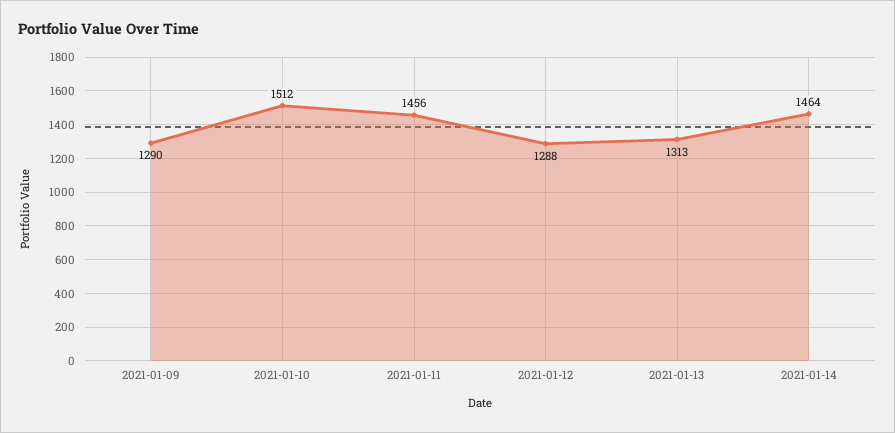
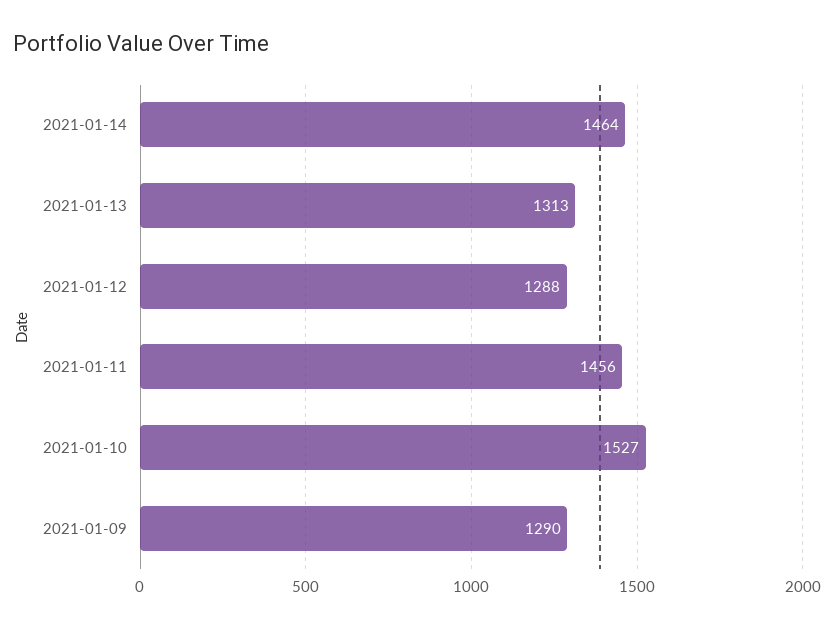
  {
    "2021-01-09": 1290,
-   "2021-01-10": 1512,
+   "2021-01-10": 1527,
    "2021-01-11": 1456,
    "2021-01-12": 1288,
    "2021-01-13": 1313,
    "2021-01-14": 1464
  }

